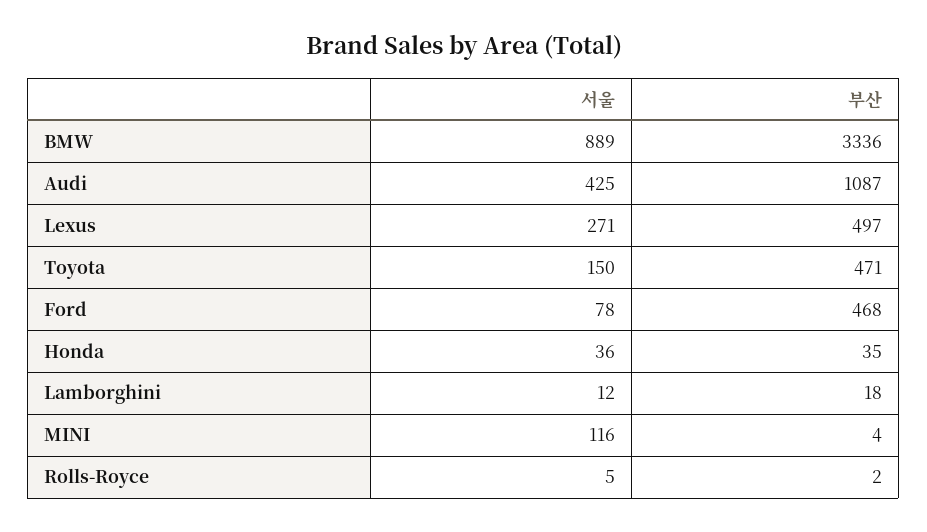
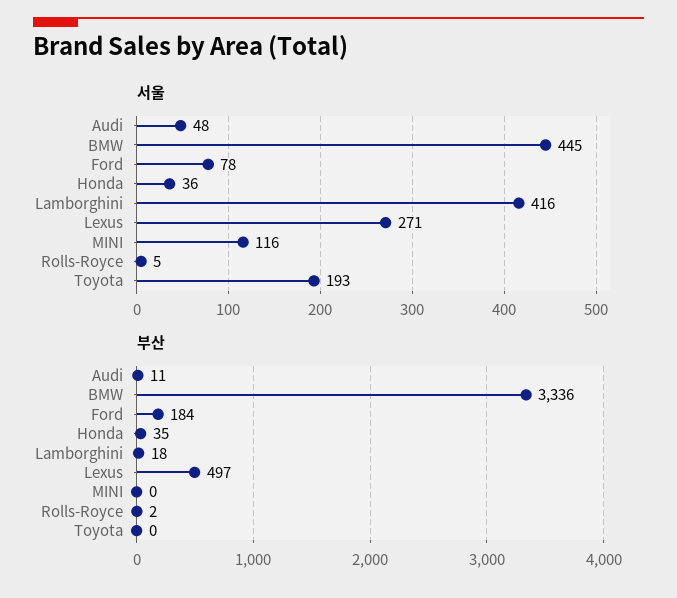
  {
    "서울": {
-     "BMW": 889,
+     "BMW": 445,
-     "Audi": 425,
+     "Audi": 48,
      "Lexus": 271,
-     "Toyota": 150,
+     "Toyota": 193,
      "Ford": 78,
      "Honda": 36,
-     "Lamborghini": 12,
+     "Lamborghini": 416,
      "MINI": 116,
      "Rolls-Royce": 5
    },
    "부산": {
      "BMW": 3336,
-     "Audi": 1087,
+     "Audi": 11,
      "Lexus": 497,
-     "Toyota": 471,
+     "Toyota": 0,
-     "Ford": 468,
+     "Ford": 184,
      "Honda": 35,
      "Lamborghini": 18,
-     "MINI": 4,
+     "MINI": 0,
      "Rolls-Royce": 2
    }
  }

